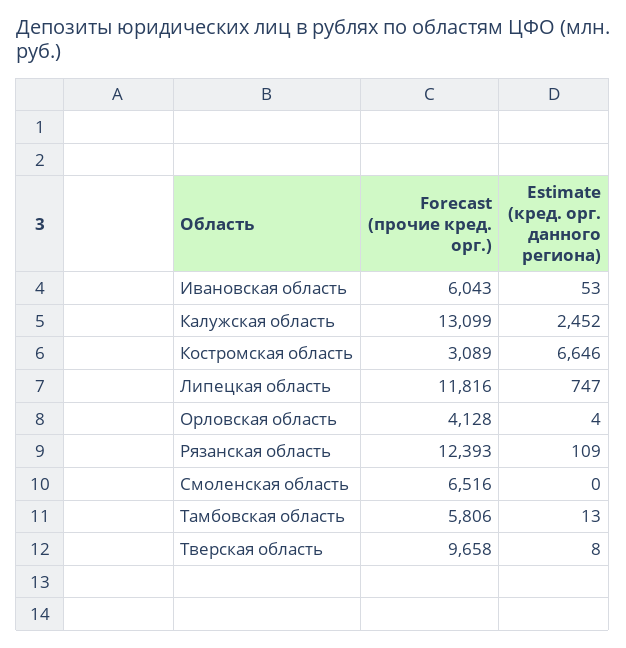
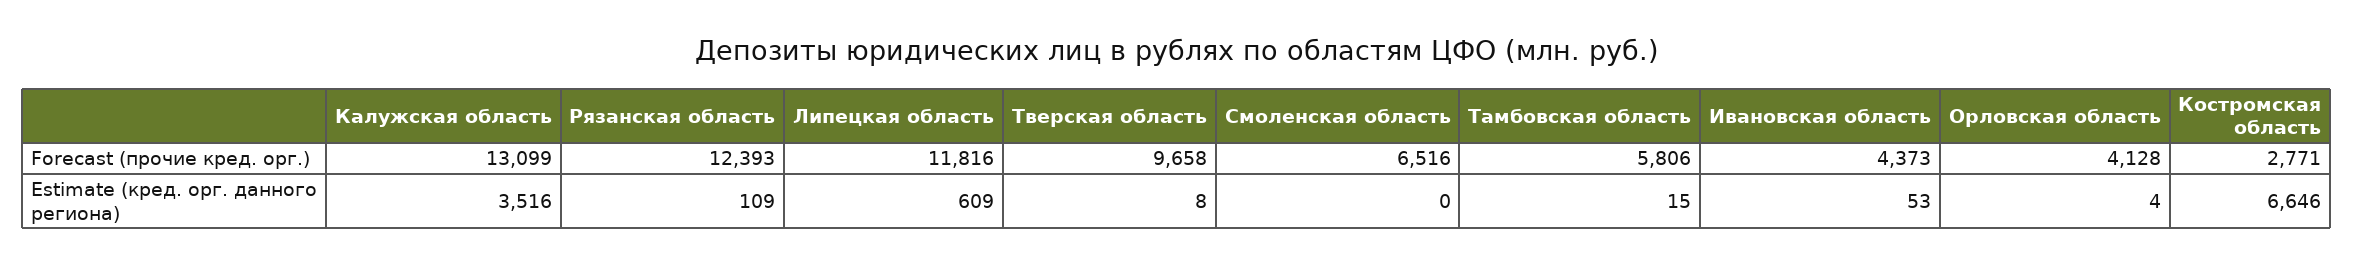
  {
    "Forecast (прочие кред. орг.)": {
-     "Ивановская область": 6043,
+     "Ивановская область": 4373,
      "Калужская область": 13099,
-     "Костромская область": 3089,
+     "Костромская область": 2771,
      "Липецкая область": 11816,
      "Орловская область": 4128,
      "Рязанская область": 12393,
      "Смоленская область": 6516,
      "Тамбовская область": 5806,
      "Тверская область": 9658
    },
    "Estimate (кред. орг. данного региона)": {
      "Ивановская область": 53,
-     "Калужская область": 2452,
+     "Калужская область": 3516,
      "Костромская область": 6646,
-     "Липецкая область": 747,
+     "Липецкая область": 609,
      "Орловская область": 4,
      "Рязанская область": 109,
      "Смоленская область": 0,
-     "Тамбовская область": 13,
+     "Тамбовская область": 15,
      "Тверская область": 8
    }
  }

